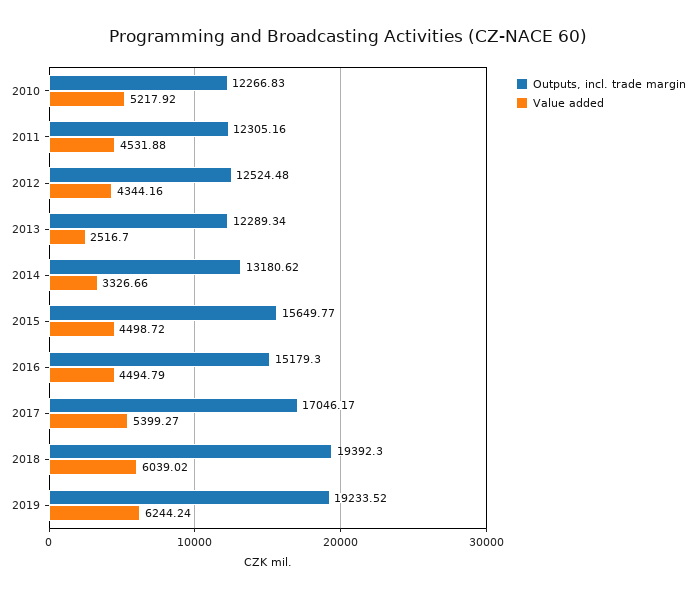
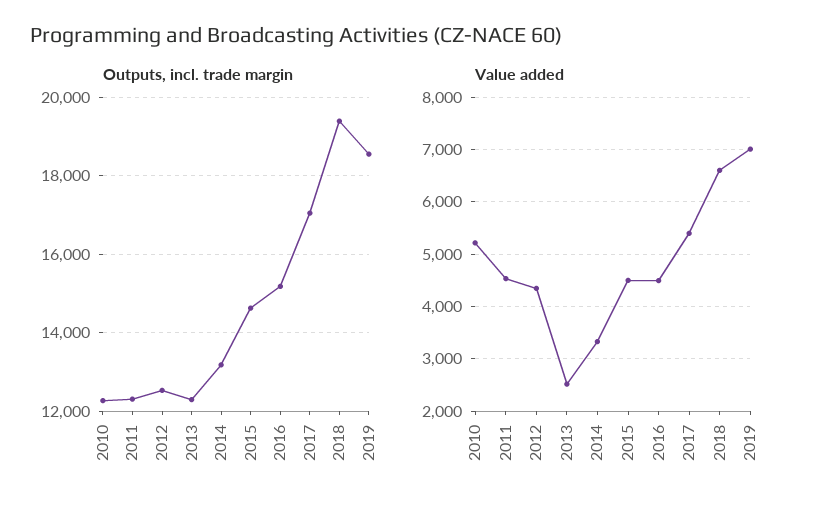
  {
    "Outputs, incl. trade margin": {
      "2010": 12266.83,
      "2011": 12305.16,
      "2012": 12524.48,
      "2013": 12289.34,
      "2014": 13180.62,
-     "2015": 15649.77,
+     "2015": 14600,
      "2016": 15179.3,
      "2017": 17046.17,
      "2018": 19392.3,
-     "2019": 19233.52
+     "2019": 18600
    },
    "Value added": {
      "2010": 5217.92,
      "2011": 4531.88,
      "2012": 4344.16,
      "2013": 2516.7,
      "2014": 3326.66,
      "2015": 4498.72,
      "2016": 4494.79,
      "2017": 5399.27,
-     "2018": 6039.02,
+     "2018": 6600,
-     "2019": 6244.24
+     "2019": 7000
    }
  }

